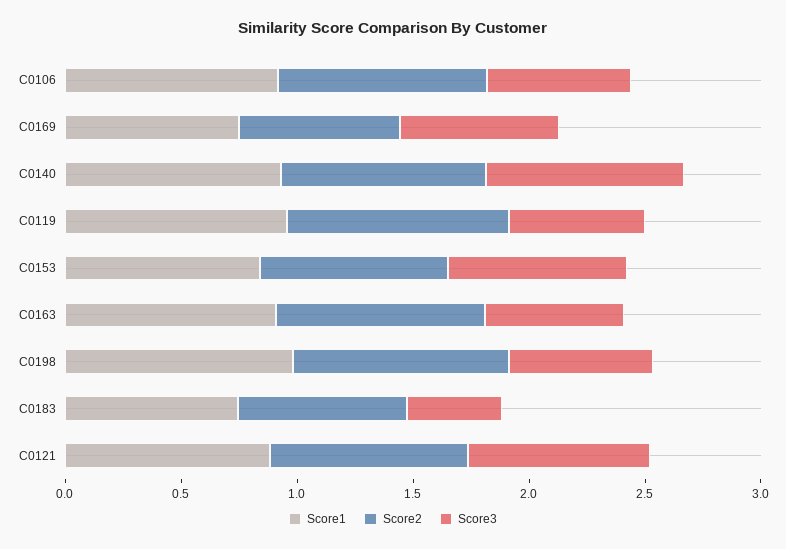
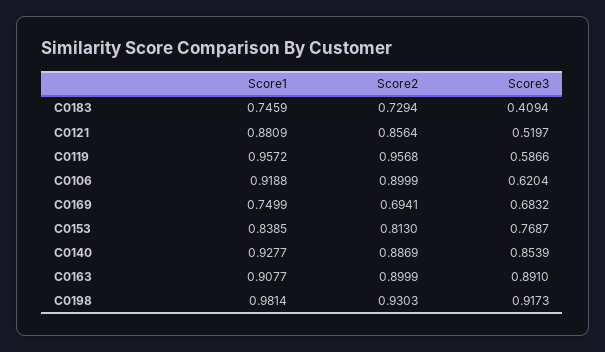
  {
    "Score1": {
      "C0106": 0.9188,
      "C0169": 0.7499,
      "C0140": 0.9277,
      "C0119": 0.9572,
      "C0153": 0.8385,
      "C0163": 0.9077,
      "C0198": 0.9814,
      "C0183": 0.7459,
      "C0121": 0.8809
    },
    "Score2": {
      "C0106": 0.8999,
      "C0169": 0.6941,
      "C0140": 0.8869,
      "C0119": 0.9568,
      "C0153": 0.813,
      "C0163": 0.8999,
      "C0198": 0.9303,
      "C0183": 0.7294,
      "C0121": 0.8564
    },
    "Score3": {
      "C0106": 0.6204,
      "C0169": 0.6832,
      "C0140": 0.8539,
      "C0119": 0.5866,
      "C0153": 0.7687,
-     "C0163": 0.6,
+     "C0163": 0.891,
-     "C0198": 0.6,
+     "C0198": 0.9173,
      "C0183": 0.4094,
-     "C0121": 0.8
+     "C0121": 0.5197
    }
  }

